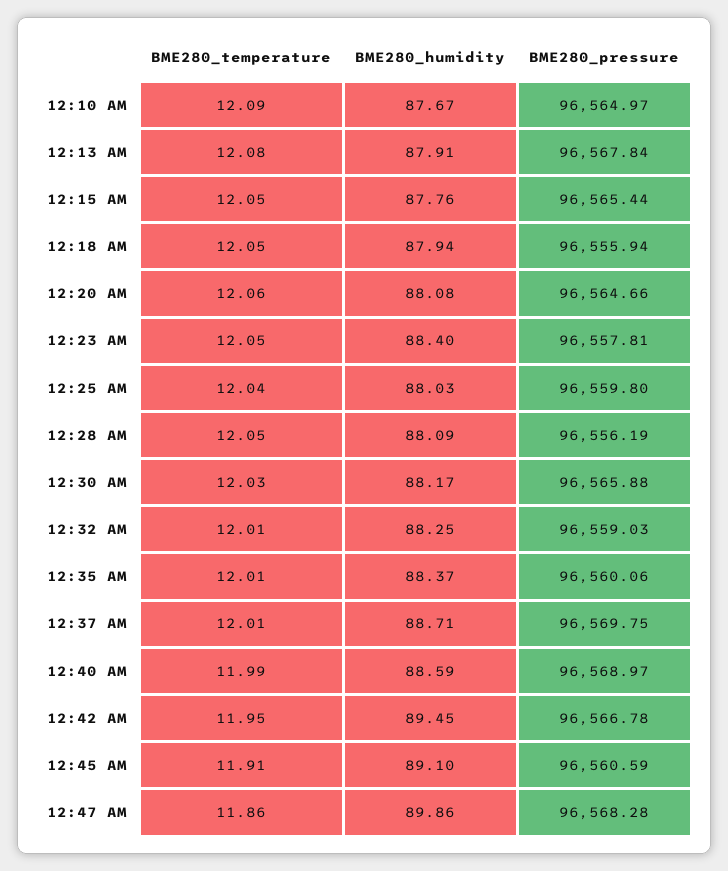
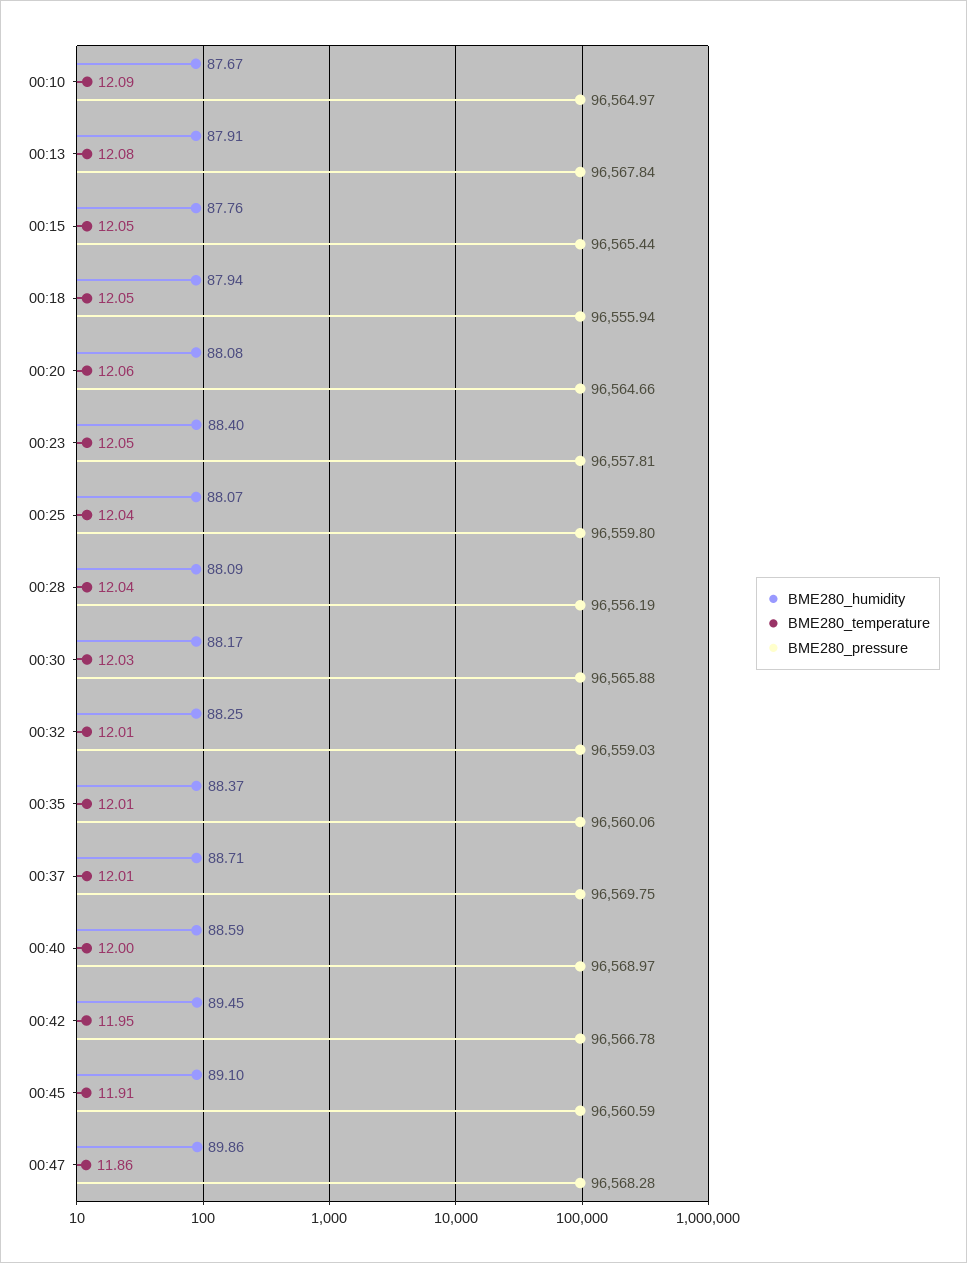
  {
    "BME280_temperature": {
      "12:10 AM": 12.09,
      "12:13 AM": 12.08,
      "12:15 AM": 12.05,
      "12:18 AM": 12.05,
      "12:20 AM": 12.06,
      "12:23 AM": 12.05,
      "12:25 AM": 12.04,
-     "12:28 AM": 12.05,
+     "12:28 AM": 12.04,
      "12:30 AM": 12.03,
      "12:32 AM": 12.01,
      "12:35 AM": 12.01,
      "12:37 AM": 12.01,
-     "12:40 AM": 11.99,
+     "12:40 AM": 12,
      "12:42 AM": 11.95,
      "12:45 AM": 11.91,
      "12:47 AM": 11.86
    },
    "BME280_humidity": {
      "12:10 AM": 87.67,
      "12:13 AM": 87.91,
      "12:15 AM": 87.76,
      "12:18 AM": 87.94,
      "12:20 AM": 88.08,
      "12:23 AM": 88.4,
-     "12:25 AM": 88.03,
+     "12:25 AM": 88.07,
      "12:28 AM": 88.09,
      "12:30 AM": 88.17,
      "12:32 AM": 88.25,
      "12:35 AM": 88.37,
      "12:37 AM": 88.71,
      "12:40 AM": 88.59,
      "12:42 AM": 89.45,
      "12:45 AM": 89.1,
      "12:47 AM": 89.86
    },
    "BME280_pressure": {
      "12:10 AM": 96564.97,
      "12:13 AM": 96567.84,
      "12:15 AM": 96565.44,
      "12:18 AM": 96555.94,
      "12:20 AM": 96564.66,
      "12:23 AM": 96557.81,
      "12:25 AM": 96559.8,
      "12:28 AM": 96556.19,
      "12:30 AM": 96565.88,
      "12:32 AM": 96559.03,
      "12:35 AM": 96560.06,
      "12:37 AM": 96569.75,
      "12:40 AM": 96568.97,
      "12:42 AM": 96566.78,
      "12:45 AM": 96560.59,
      "12:47 AM": 96568.28
    }
  }

